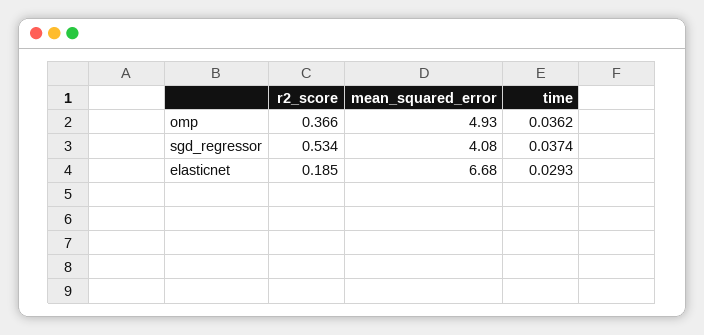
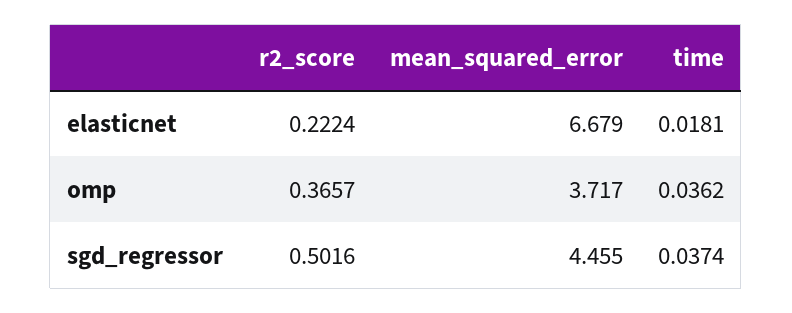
  {
    "r2_score": {
      "omp": 0.3657,
-     "sgd_regressor": 0.534,
+     "sgd_regressor": 0.5016,
-     "elasticnet": 0.185
+     "elasticnet": 0.2224
    },
    "mean_squared_error": {
-     "omp": 4.93,
+     "omp": 3.717,
-     "sgd_regressor": 4.08,
+     "sgd_regressor": 4.455,
      "elasticnet": 6.679
    },
    "time": {
      "omp": 0.0362,
      "sgd_regressor": 0.0374,
-     "elasticnet": 0.0293
+     "elasticnet": 0.0181
    }
  }

